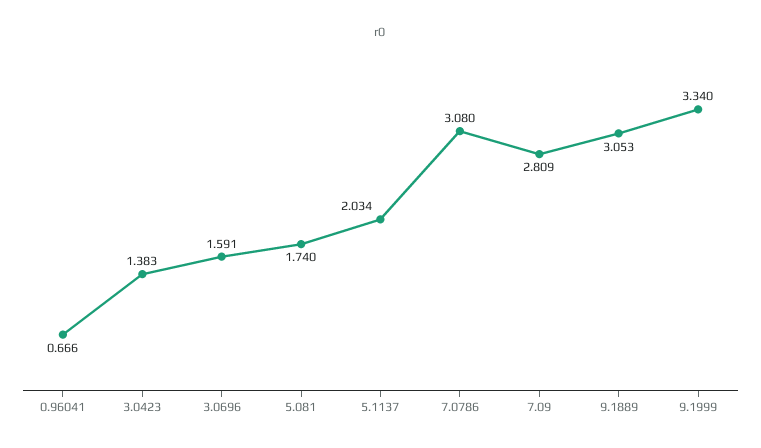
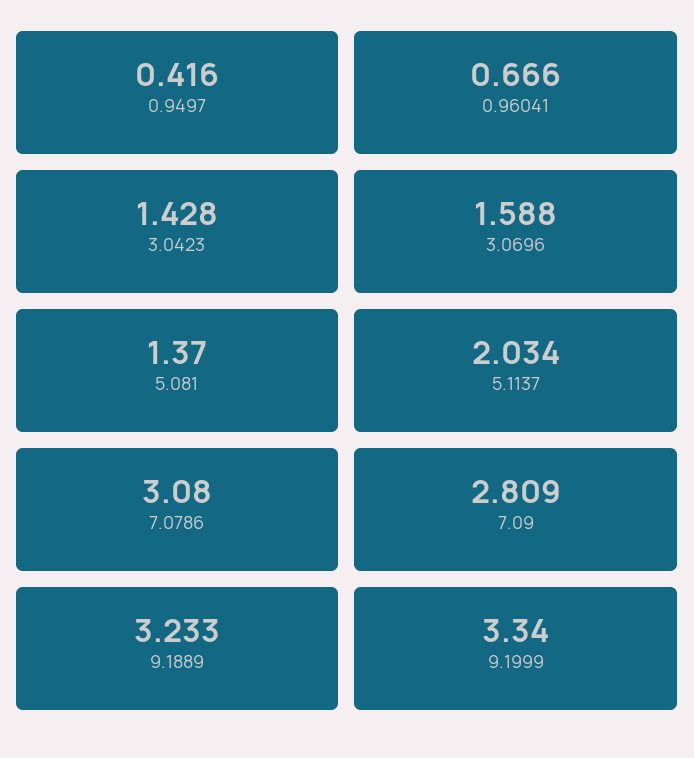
  {
    "0.96041": 0.666,
-   "3.0423": 1.383,
+   "3.0423": 1.428,
-   "3.0696": 1.591,
+   "3.0696": 1.588,
-   "5.081": 1.74,
+   "5.081": 1.37,
    "5.1137": 2.034,
    "7.0786": 3.08,
    "7.09": 2.809,
-   "9.1889": 3.053,
+   "9.1889": 3.233,
-   "9.1999": 3.34
+   "9.1999": 3.34,
+   "0.9497": 0.416
  }

